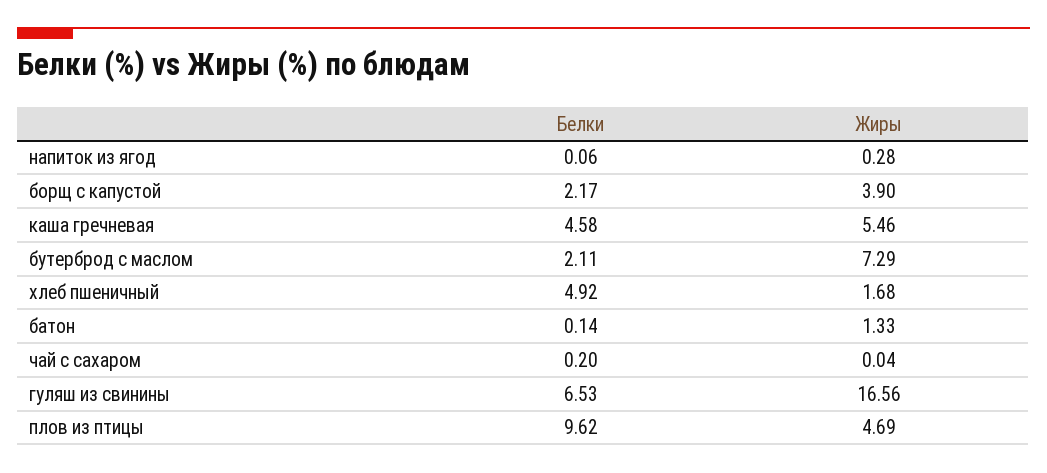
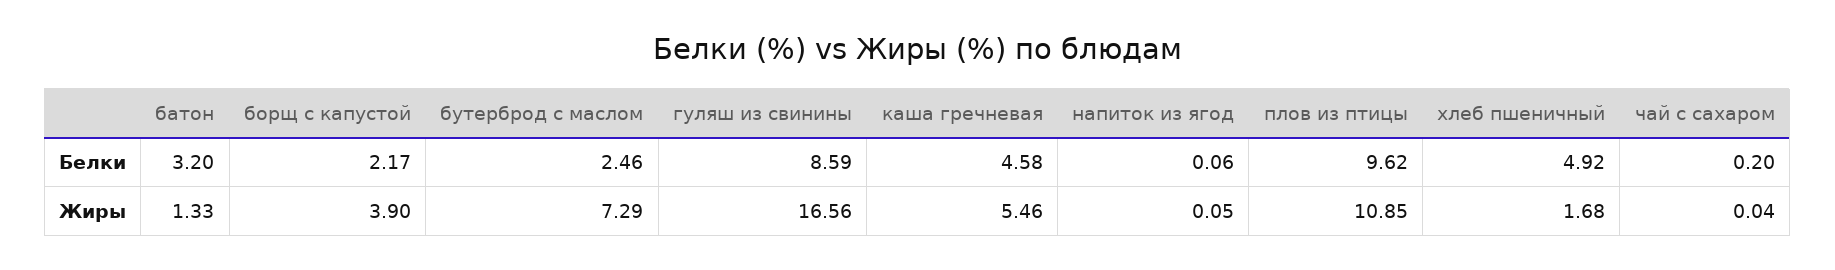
  {
    "Белки": {
      "напиток из ягод": 0.06,
      "борщ с капустой": 2.17,
      "каша гречневая": 4.58,
-     "бутерброд с маслом": 2.11,
+     "бутерброд с маслом": 2.46,
      "хлеб пшеничный": 4.92,
-     "батон": 0.14,
+     "батон": 3.2,
      "чай с сахаром": 0.2,
-     "гуляш из свинины": 6.53,
+     "гуляш из свинины": 8.59,
      "плов из птицы": 9.62
    },
    "Жиры": {
-     "напиток из ягод": 0.28,
+     "напиток из ягод": 0.05,
      "борщ с капустой": 3.9,
      "каша гречневая": 5.46,
      "бутерброд с маслом": 7.29,
      "хлеб пшеничный": 1.68,
      "батон": 1.33,
      "чай с сахаром": 0.04,
      "гуляш из свинины": 16.56,
-     "плов из птицы": 4.69
+     "плов из птицы": 10.85
    }
  }

